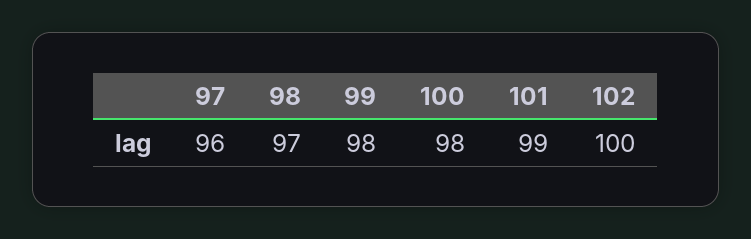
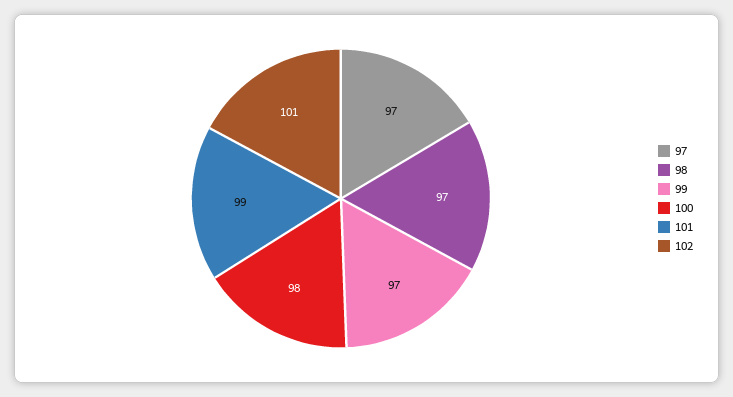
  {
-   "97": 96,
+   "97": 97,
    "98": 97,
-   "99": 98,
+   "99": 97,
    "100": 98,
    "101": 99,
-   "102": 100
+   "102": 101
  }

